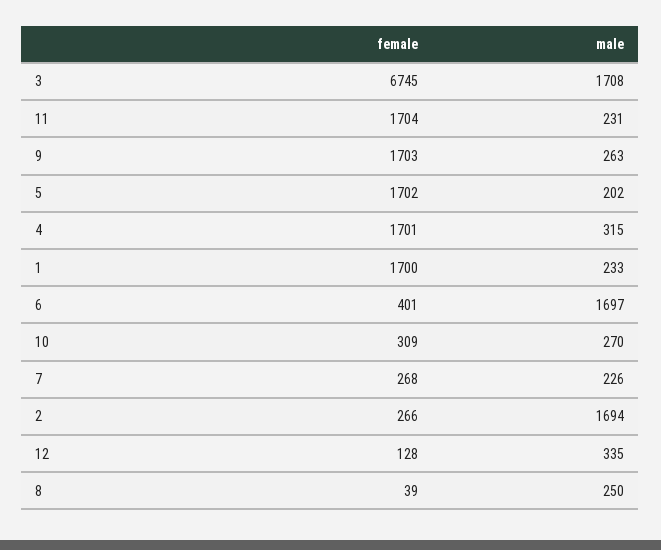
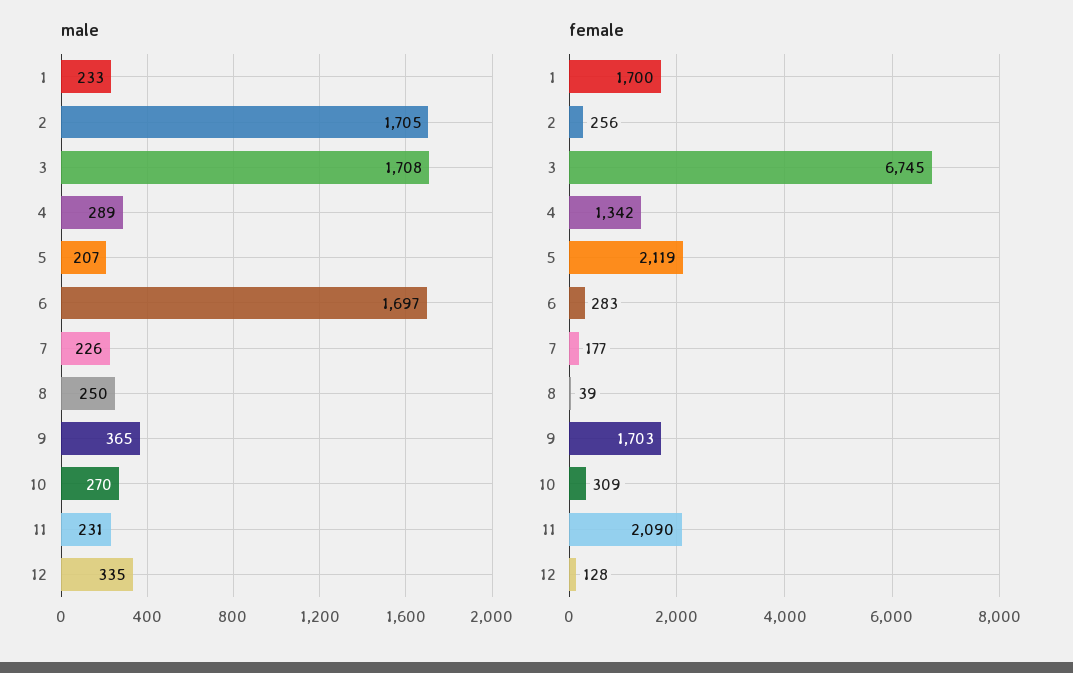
  {
    "female": {
      "3": 6745,
-     "11": 1704,
+     "11": 2090,
      "9": 1703,
-     "5": 1702,
+     "5": 2119,
-     "4": 1701,
+     "4": 1342,
      "1": 1700,
-     "6": 401,
+     "6": 283,
      "10": 309,
-     "7": 268,
+     "7": 177,
-     "2": 266,
+     "2": 256,
      "12": 128,
      "8": 39
    },
    "male": {
      "3": 1708,
      "11": 231,
-     "9": 263,
+     "9": 365,
-     "5": 202,
+     "5": 207,
-     "4": 315,
+     "4": 289,
      "1": 233,
      "6": 1697,
      "10": 270,
      "7": 226,
-     "2": 1694,
+     "2": 1705,
      "12": 335,
      "8": 250
    }
  }

